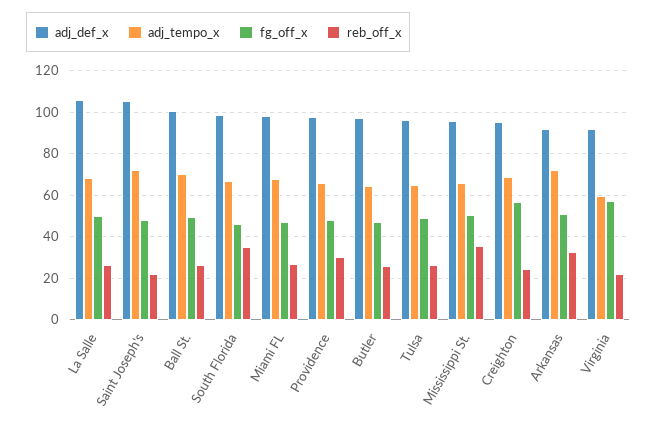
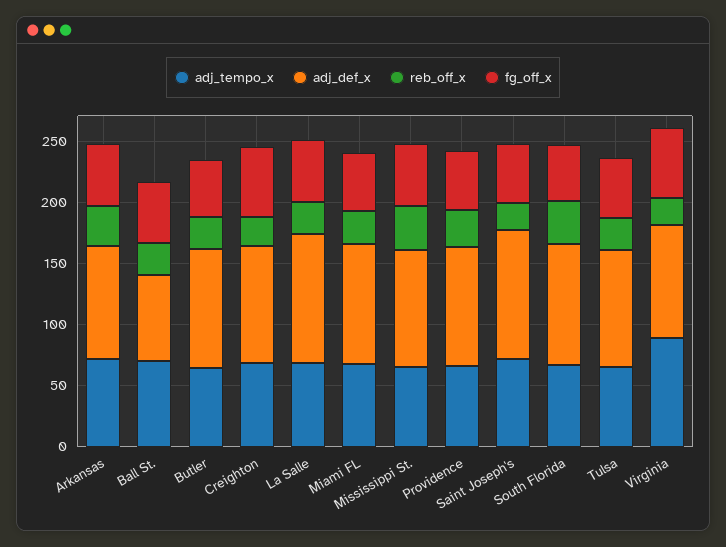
  {
    "adj_def_x": {
      "La Salle": 105,
      "Saint Joseph's": 105,
-     "Ball St.": 100,
+     "Ball St.": 70,
      "South Florida": 100,
      "Miami FL": 100,
      "Providence": 100,
      "Butler": 95,
      "Tulsa": 95,
      "Mississippi St.": 95,
      "Creighton": 95,
      "Arkansas": 90,
      "Virginia": 90
    },
    "adj_tempo_x": {
      "La Salle": 70,
      "Saint Joseph's": 70,
      "Ball St.": 70,
      "South Florida": 65,
      "Miami FL": 70,
      "Providence": 65,
      "Butler": 65,
      "Tulsa": 65,
      "Mississippi St.": 65,
      "Creighton": 70,
      "Arkansas": 70,
-     "Virginia": 60
+     "Virginia": 90
    },
    "fg_off_x": {
      "La Salle": 50,
      "Saint Joseph's": 50,
      "Ball St.": 50,
      "South Florida": 45,
      "Miami FL": 45,
      "Providence": 50,
      "Butler": 45,
      "Tulsa": 50,
      "Mississippi St.": 50,
      "Creighton": 55,
      "Arkansas": 50,
      "Virginia": 55
    },
    "reb_off_x": {
      "La Salle": 25,
      "Saint Joseph's": 20,
      "Ball St.": 25,
      "South Florida": 35,
      "Miami FL": 25,
      "Providence": 30,
      "Butler": 25,
      "Tulsa": 25,
      "Mississippi St.": 35,
      "Creighton": 25,
      "Arkansas": 35,
      "Virginia": 20
    }
  }

